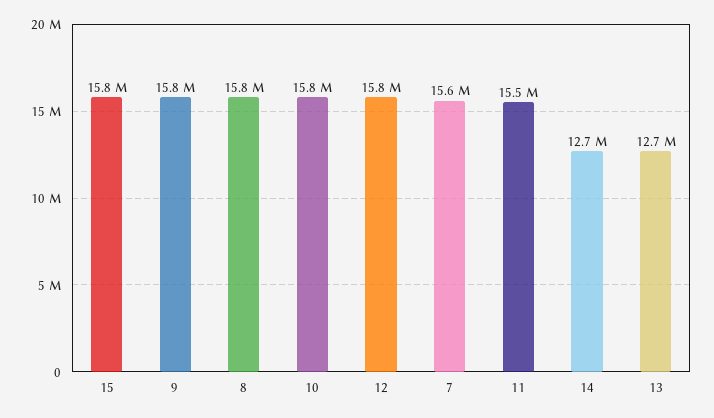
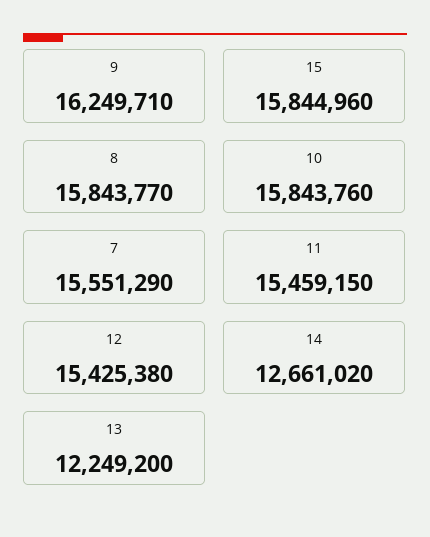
  {
    "15": 15844960,
-   "9": 15800000,
+   "9": 16249710,
    "8": 15843770,
    "10": 15843760,
-   "12": 15800000,
+   "12": 15425380,
    "7": 15551290,
    "11": 15459150,
    "14": 12661020,
-   "13": 12700000
+   "13": 12249200
  }

